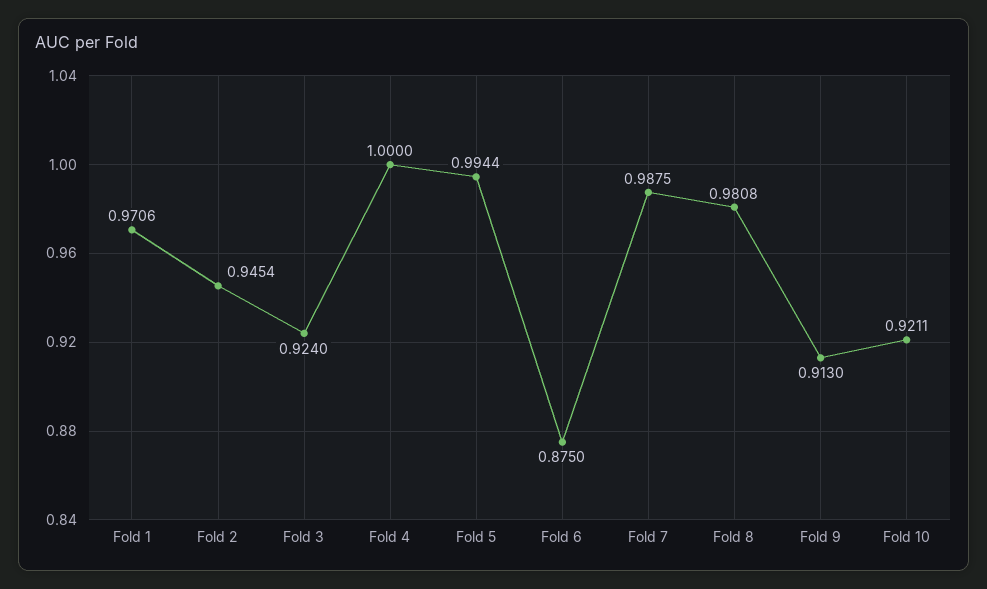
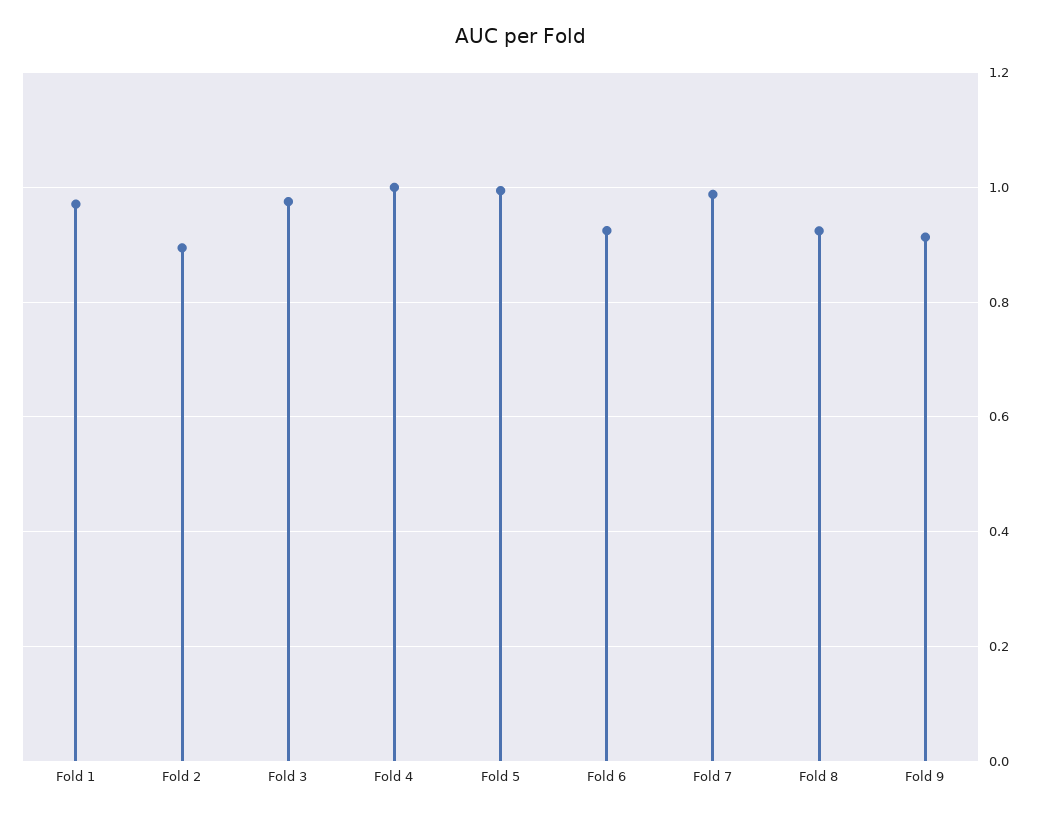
  {
    "Fold 1": 0.9706,
-   "Fold 2": 0.9454,
+   "Fold 2": 0.9,
-   "Fold 3": 0.924,
+   "Fold 3": 0.98,
    "Fold 4": 1,
    "Fold 5": 0.9944,
-   "Fold 6": 0.875,
+   "Fold 6": 0.92,
    "Fold 7": 0.9875,
-   "Fold 8": 0.9808,
+   "Fold 8": 0.92,
-   "Fold 9": 0.913,
+   "Fold 9": 0.913
-   "Fold 10": 0.9211
  }

